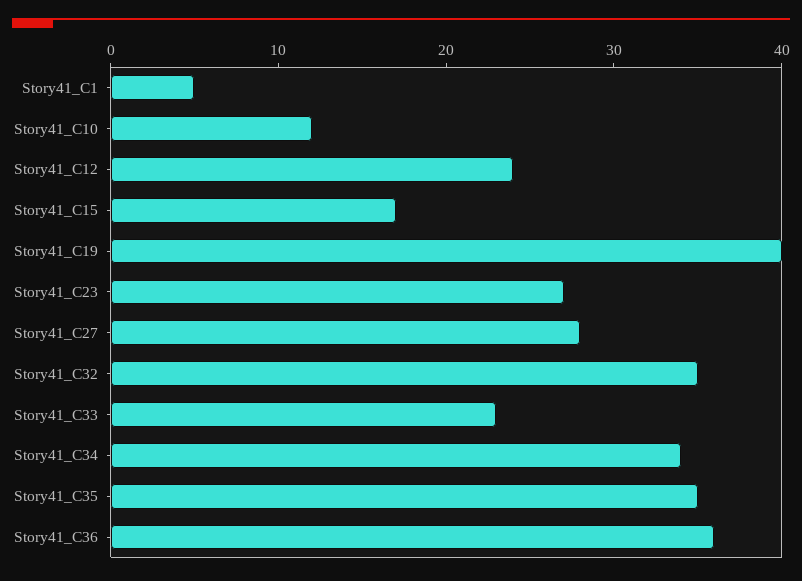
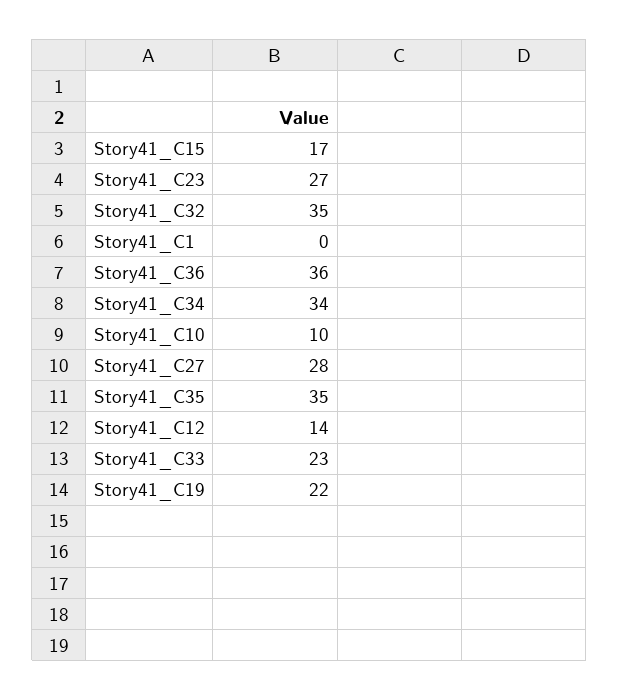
  {
-   "Story41_C1": 5,
+   "Story41_C1": 0,
-   "Story41_C10": 12,
+   "Story41_C10": 10,
-   "Story41_C12": 24,
+   "Story41_C12": 14,
    "Story41_C15": 17,
-   "Story41_C19": 40,
+   "Story41_C19": 22,
    "Story41_C23": 27,
    "Story41_C27": 28,
    "Story41_C32": 35,
    "Story41_C33": 23,
    "Story41_C34": 34,
    "Story41_C35": 35,
    "Story41_C36": 36
  }

